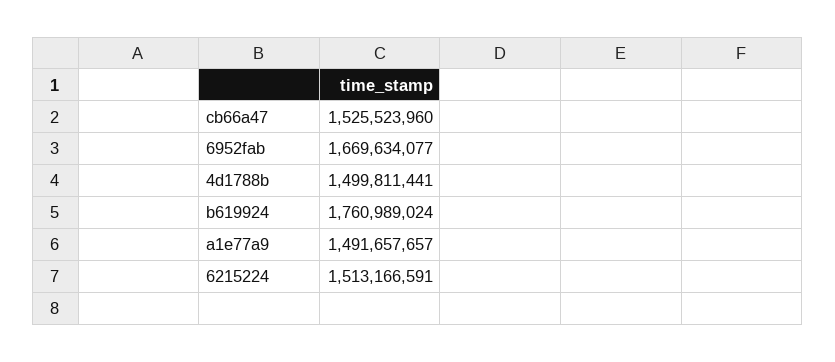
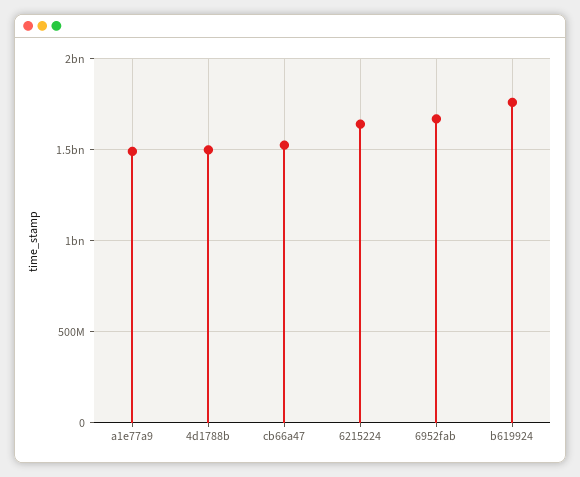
  {
    "cb66a47": 1525523960,
    "6952fab": 1669634077,
    "4d1788b": 1499811441,
    "b619924": 1760989024,
    "a1e77a9": 1491657657,
-   "6215224": 1513166591
+   "6215224": 1650000000
  }

